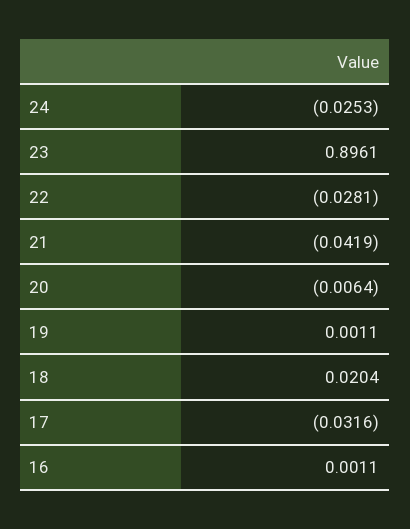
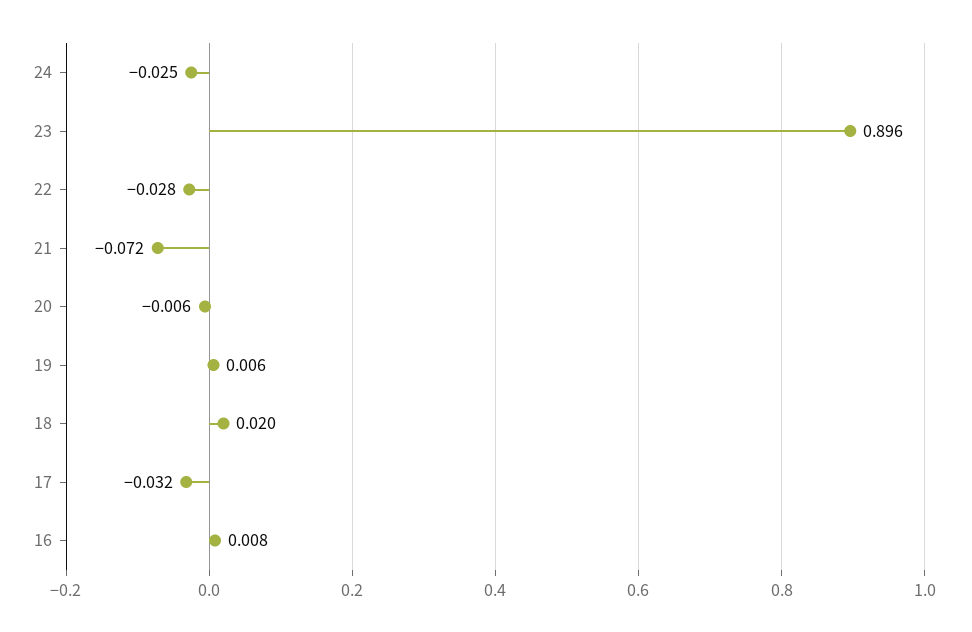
  {
    "24": -0.0253,
    "23": 0.8961,
    "22": -0.0281,
-   "21": -0.0419,
+   "21": -0.072,
    "20": -0.0064,
-   "19": 0.0011,
+   "19": 0.006,
    "18": 0.0204,
    "17": -0.0316,
-   "16": 0.0011
+   "16": 0.008
  }

